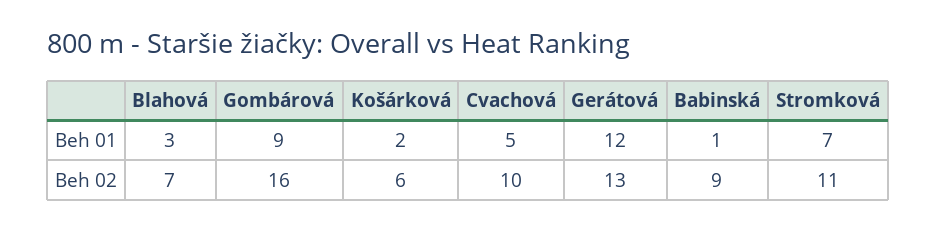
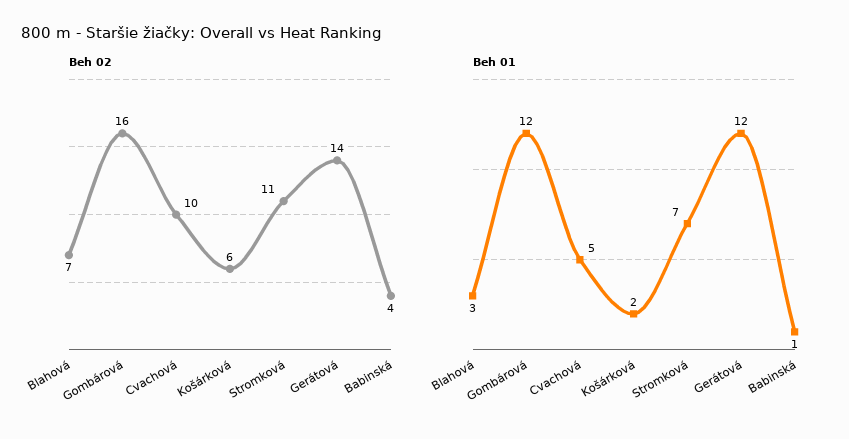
  {
    "Beh 01": {
      "Blahová": 3,
-     "Gombárová": 9,
+     "Gombárová": 12,
      "Košárková": 2,
      "Cvachová": 5,
      "Gerátová": 12,
      "Babinská": 1,
      "Stromková": 7
    },
    "Beh 02": {
      "Blahová": 7,
      "Gombárová": 16,
      "Košárková": 6,
      "Cvachová": 10,
-     "Gerátová": 13,
+     "Gerátová": 14,
-     "Babinská": 9,
+     "Babinská": 4,
      "Stromková": 11
    }
  }

